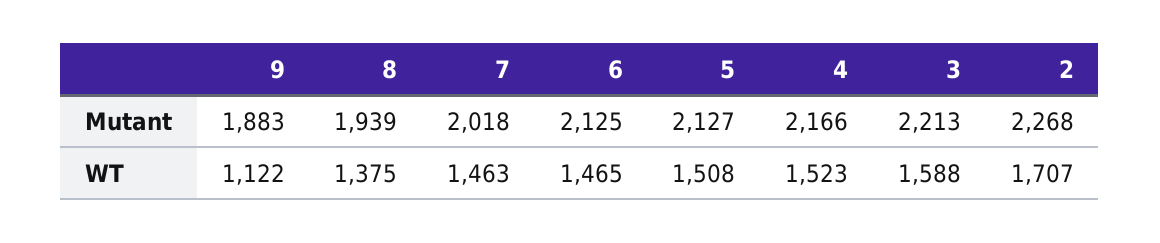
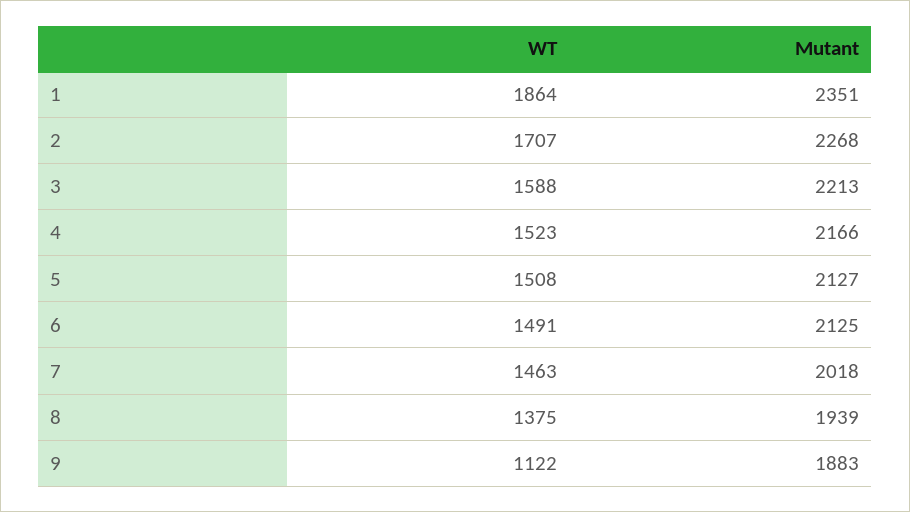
  {
    "9": {
      "Mutant": 1883,
      "WT": 1122
    },
    "8": {
      "Mutant": 1939,
      "WT": 1375
    },
    "7": {
      "Mutant": 2018,
      "WT": 1463
    },
    "6": {
      "Mutant": 2125,
-     "WT": 1465
+     "WT": 1491
    },
    "5": {
      "Mutant": 2127,
      "WT": 1508
    },
    "4": {
      "Mutant": 2166,
      "WT": 1523
    },
    "3": {
      "Mutant": 2213,
      "WT": 1588
    },
    "2": {
      "Mutant": 2268,
      "WT": 1707
-   }
+   },
+   "1": {
+     "WT": 1864,
+     "Mutant": 2351
+   }
  }

